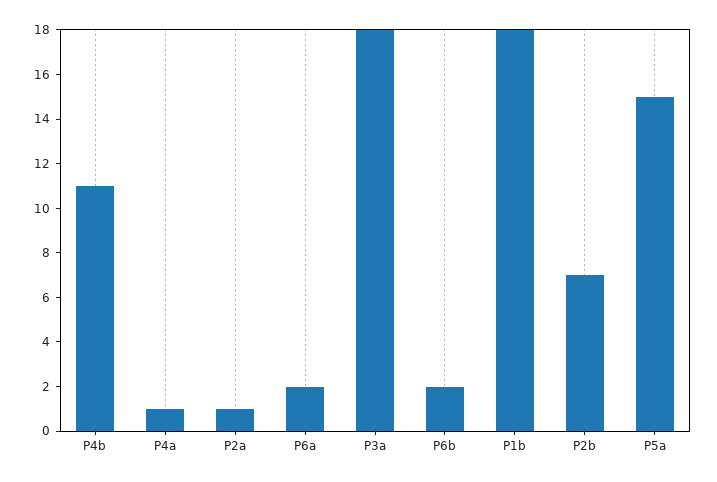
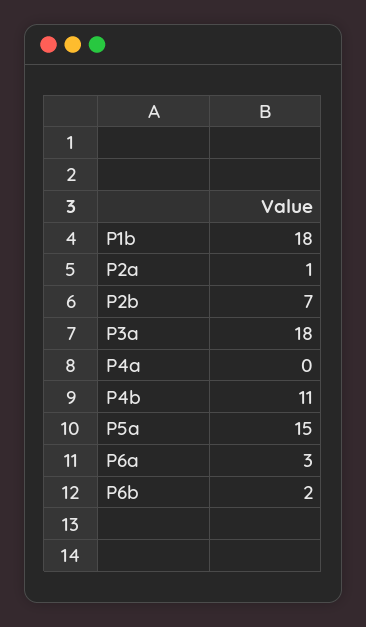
  {
    "P4b": 11,
-   "P4a": 1,
+   "P4a": 0,
    "P2a": 1,
-   "P6a": 2,
+   "P6a": 3,
    "P3a": 18,
    "P6b": 2,
    "P1b": 18,
    "P2b": 7,
    "P5a": 15
  }

